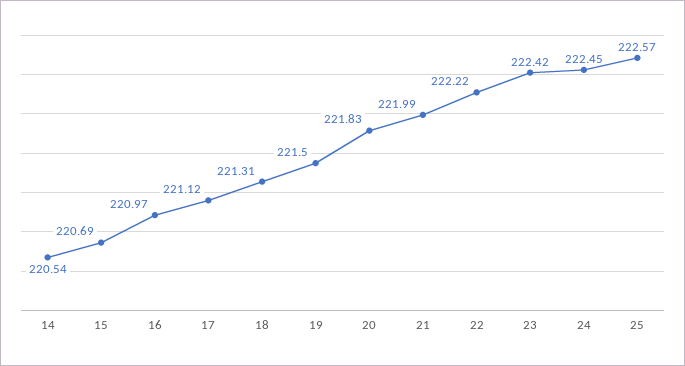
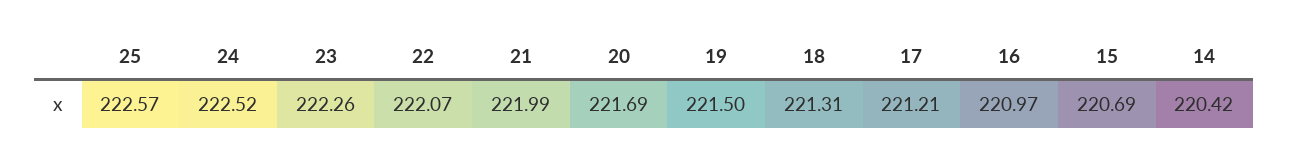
  {
-   "14": 220.54,
+   "14": 220.42,
    "15": 220.69,
    "16": 220.97,
-   "17": 221.12,
+   "17": 221.21,
    "18": 221.31,
    "19": 221.5,
-   "20": 221.83,
+   "20": 221.69,
    "21": 221.99,
-   "22": 222.22,
+   "22": 222.07,
-   "23": 222.42,
+   "23": 222.26,
-   "24": 222.45,
+   "24": 222.52,
    "25": 222.57
  }

